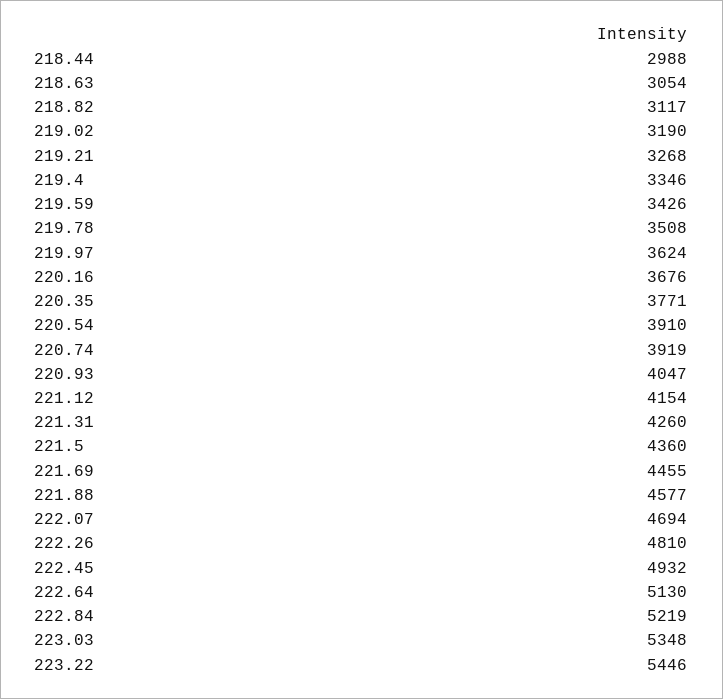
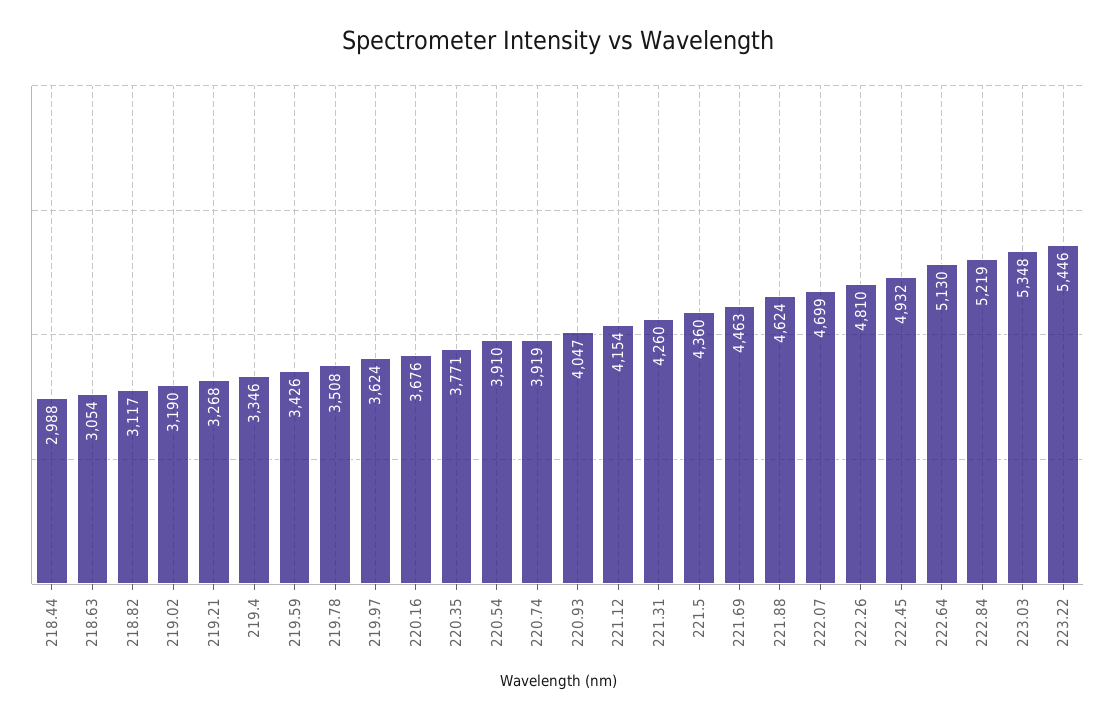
  {
    "218.44": 2988,
    "218.63": 3054,
    "218.82": 3117,
    "219.02": 3190,
    "219.21": 3268,
    "219.4": 3346,
    "219.59": 3426,
    "219.78": 3508,
    "219.97": 3624,
    "220.16": 3676,
    "220.35": 3771,
    "220.54": 3910,
    "220.74": 3919,
    "220.93": 4047,
    "221.12": 4154,
    "221.31": 4260,
    "221.5": 4360,
-   "221.69": 4455,
+   "221.69": 4463,
-   "221.88": 4577,
+   "221.88": 4624,
-   "222.07": 4694,
+   "222.07": 4699,
    "222.26": 4810,
    "222.45": 4932,
    "222.64": 5130,
    "222.84": 5219,
    "223.03": 5348,
    "223.22": 5446
  }

